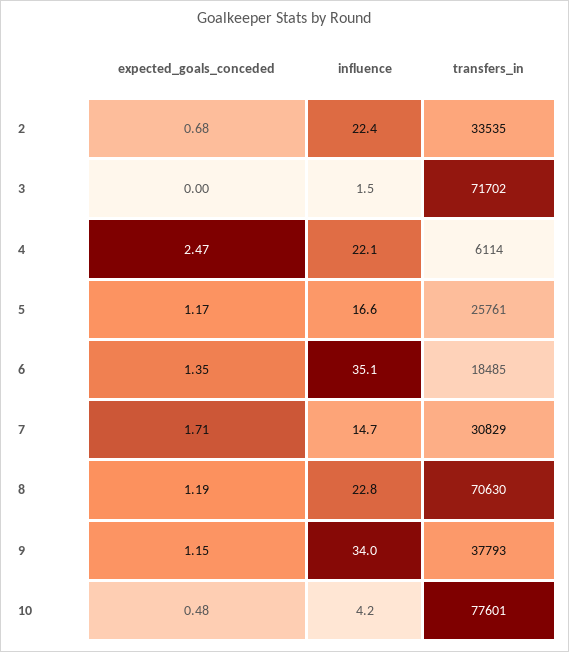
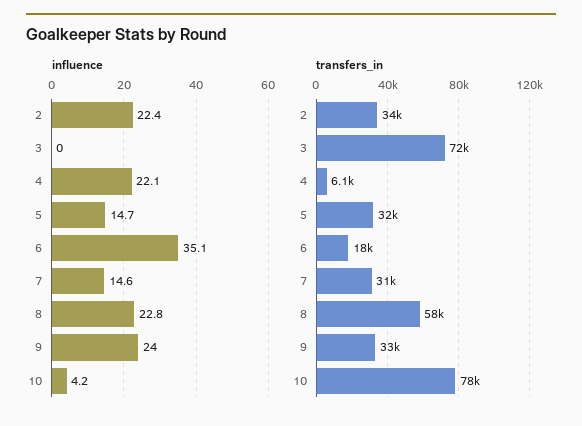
  {
-   "expected_goals_conceded": {
-     "2": 0.68,
-     "3": 0,
-     "4": 2.47,
-     "5": 1.17,
-     "6": 1.35,
-     "7": 1.71,
-     "8": 1.19,
-     "9": 1.15,
-     "10": 0.48
-   },
    "influence": {
      "2": 22.4,
-     "3": 1.5,
+     "3": 0,
      "4": 22.1,
-     "5": 16.6,
+     "5": 14.7,
      "6": 35.1,
-     "7": 14.7,
+     "7": 14.6,
      "8": 22.8,
-     "9": 34,
+     "9": 24,
      "10": 4.2
    },
    "transfers_in": {
      "2": 33535,
      "3": 71702,
      "4": 6114,
-     "5": 25761,
+     "5": 32000,
      "6": 18485,
      "7": 30829,
-     "8": 70630,
+     "8": 58000,
-     "9": 37793,
+     "9": 33000,
      "10": 77601
    }
  }

